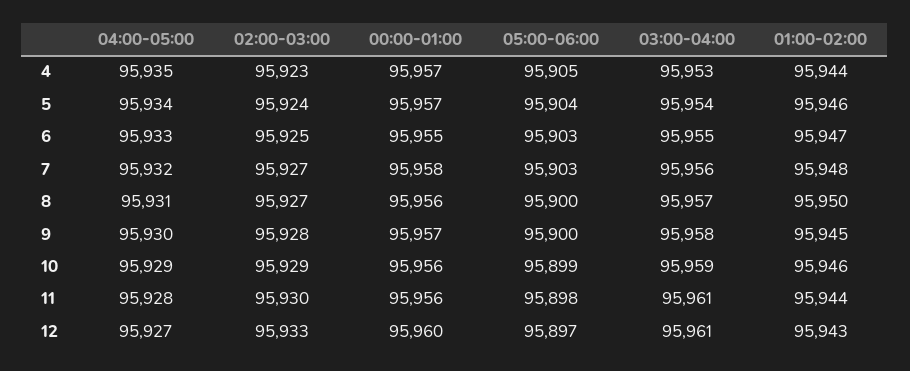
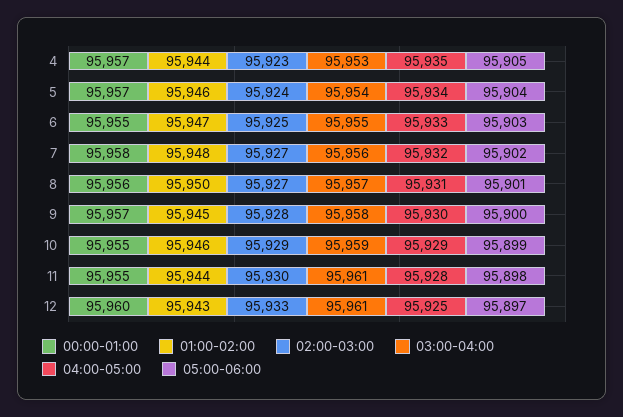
  {
    "04:00-05:00": {
      "4": 95935,
      "5": 95934,
      "6": 95933,
      "7": 95932,
      "8": 95931,
      "9": 95930,
      "10": 95929,
      "11": 95928,
-     "12": 95927
+     "12": 95925
    },
    "02:00-03:00": {
      "4": 95923,
      "5": 95924,
      "6": 95925,
      "7": 95927,
      "8": 95927,
      "9": 95928,
      "10": 95929,
      "11": 95930,
      "12": 95933
    },
    "00:00-01:00": {
      "4": 95957,
      "5": 95957,
      "6": 95955,
      "7": 95958,
      "8": 95956,
      "9": 95957,
-     "10": 95956,
+     "10": 95955,
-     "11": 95956,
+     "11": 95955,
      "12": 95960
    },
    "05:00-06:00": {
      "4": 95905,
      "5": 95904,
      "6": 95903,
-     "7": 95903,
+     "7": 95902,
-     "8": 95900,
+     "8": 95901,
      "9": 95900,
      "10": 95899,
      "11": 95898,
      "12": 95897
    },
    "03:00-04:00": {
      "4": 95953,
      "5": 95954,
      "6": 95955,
      "7": 95956,
      "8": 95957,
      "9": 95958,
      "10": 95959,
      "11": 95961,
      "12": 95961
    },
    "01:00-02:00": {
      "4": 95944,
      "5": 95946,
      "6": 95947,
      "7": 95948,
      "8": 95950,
      "9": 95945,
      "10": 95946,
      "11": 95944,
      "12": 95943
    }
  }

